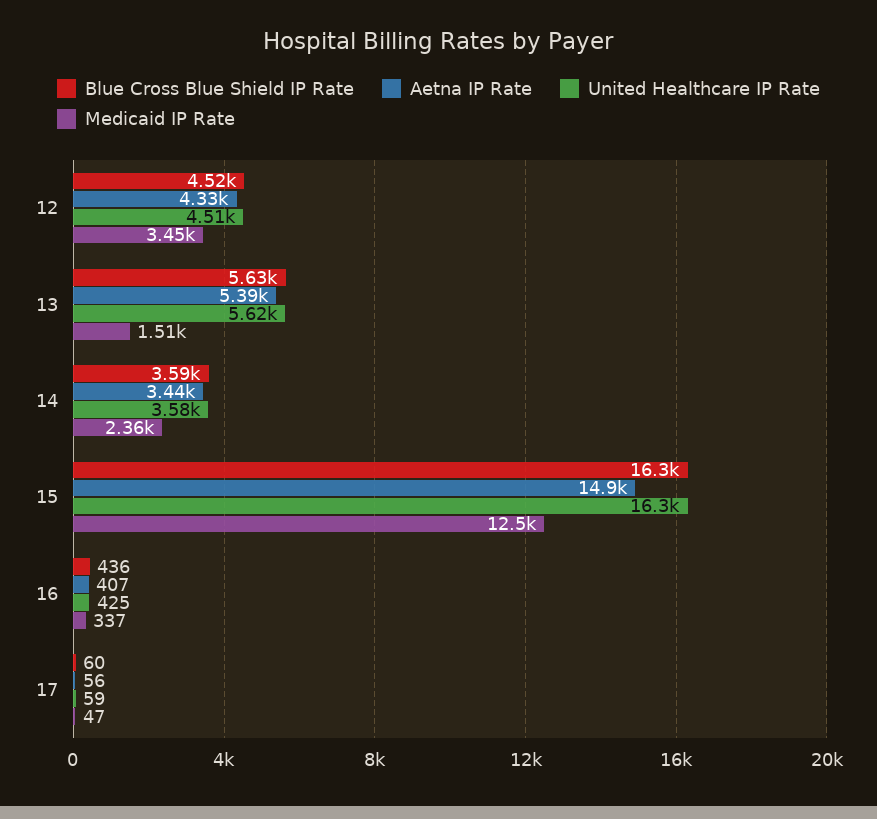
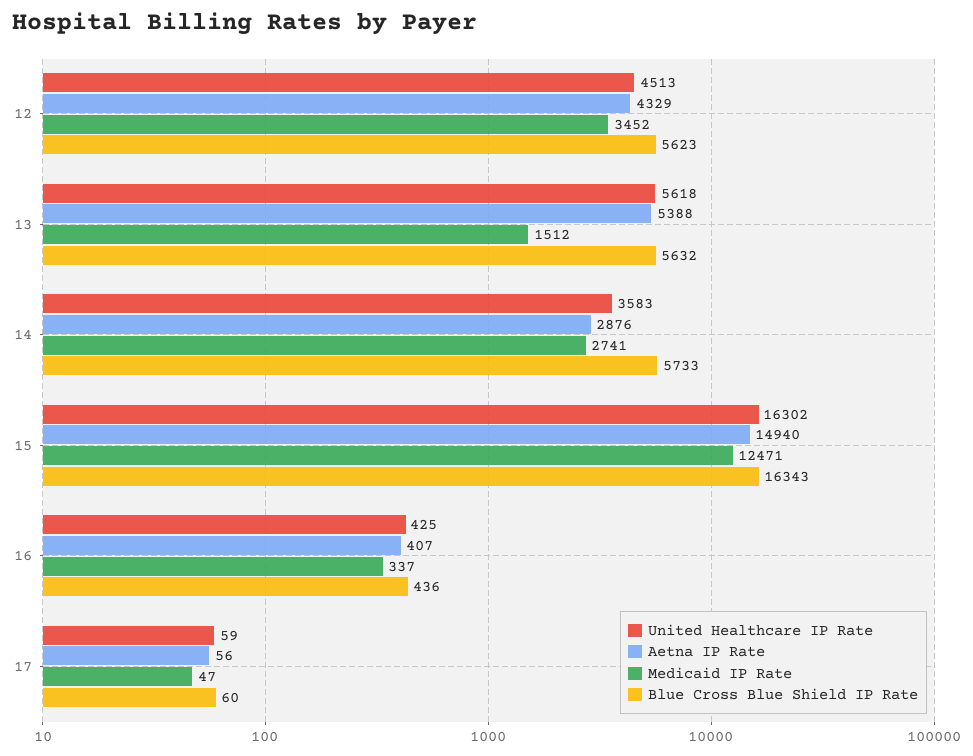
  {
    "Blue Cross Blue Shield IP Rate": {
-     "12": 4520,
+     "12": 5623,
      "13": 5632,
-     "14": 3590,
+     "14": 5733,
      "15": 16343,
      "16": 436,
      "17": 60
    },
    "Aetna IP Rate": {
      "12": 4329,
      "13": 5388,
-     "14": 3440,
+     "14": 2876,
      "15": 14940,
      "16": 407,
      "17": 56
    },
    "United Healthcare IP Rate": {
      "12": 4513,
      "13": 5618,
      "14": 3583,
      "15": 16302,
      "16": 425,
      "17": 59
    },
    "Medicaid IP Rate": {
      "12": 3452,
      "13": 1512,
-     "14": 2360,
+     "14": 2741,
      "15": 12471,
      "16": 337,
      "17": 47
    }
  }

